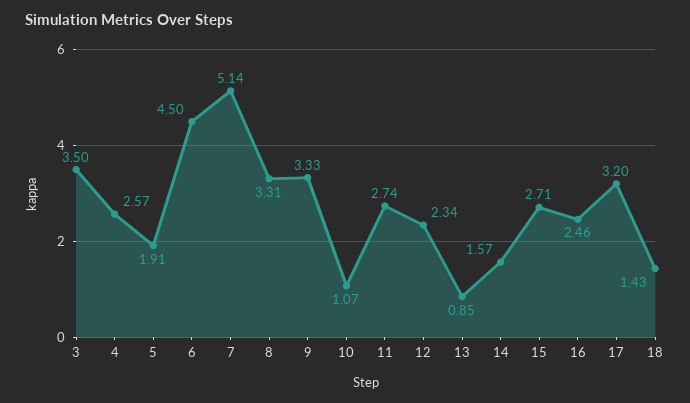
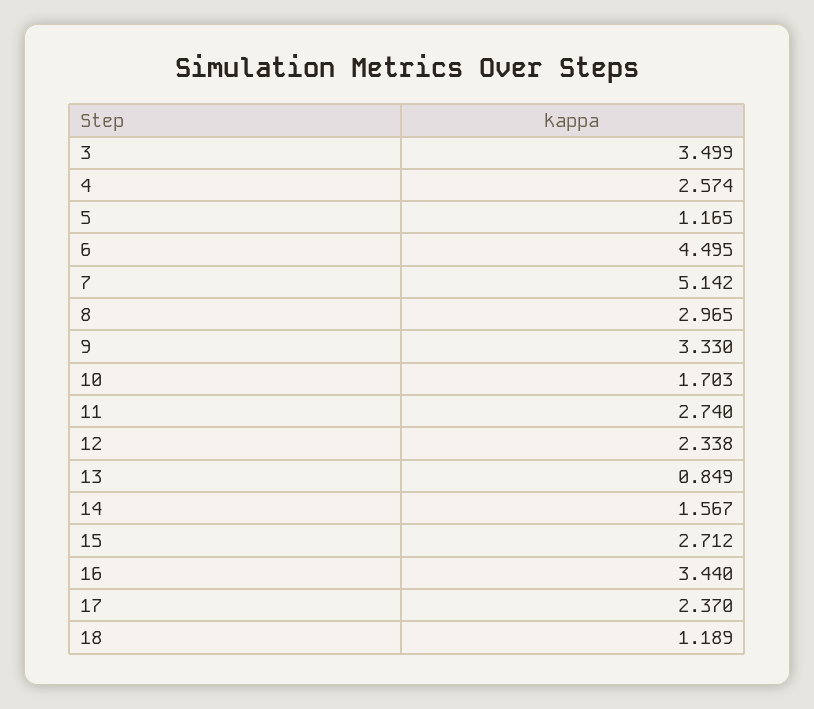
  {
    "3": 3.499,
    "4": 2.574,
-   "5": 1.91,
+   "5": 1.165,
    "6": 4.495,
    "7": 5.142,
-   "8": 3.31,
+   "8": 2.965,
    "9": 3.33,
-   "10": 1.07,
+   "10": 1.703,
    "11": 2.74,
    "12": 2.338,
    "13": 0.849,
    "14": 1.567,
    "15": 2.712,
-   "16": 2.46,
+   "16": 3.44,
-   "17": 3.2,
+   "17": 2.37,
-   "18": 1.43
+   "18": 1.189
  }

